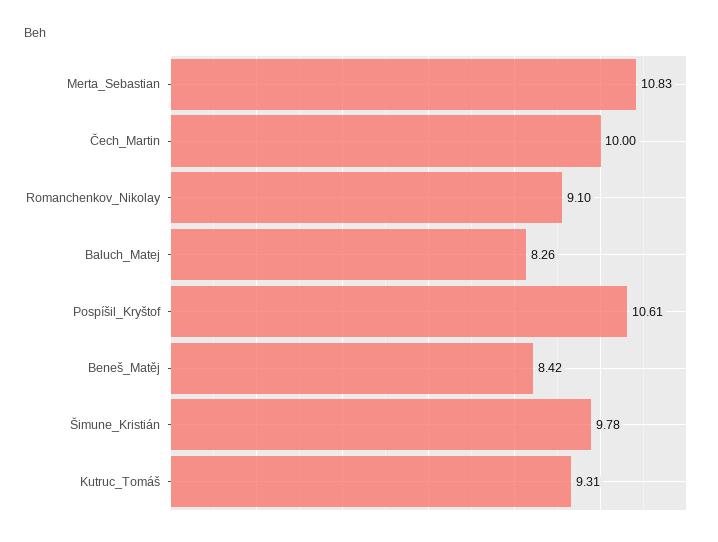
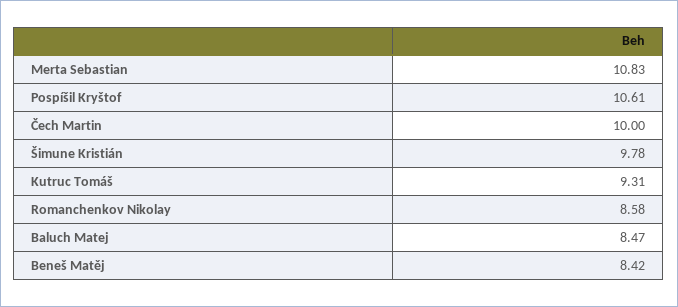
  {
    "Merta_Sebastian": 10.83,
    "Čech_Martin": 10,
-   "Romanchenkov_Nikolay": 9.1,
+   "Romanchenkov_Nikolay": 8.58,
-   "Baluch_Matej": 8.26,
+   "Baluch_Matej": 8.47,
    "Pospíšil_Kryštof": 10.61,
    "Beneš_Matěj": 8.42,
    "Šimune_Kristián": 9.78,
    "Kutruc_Tomáš": 9.31
  }

